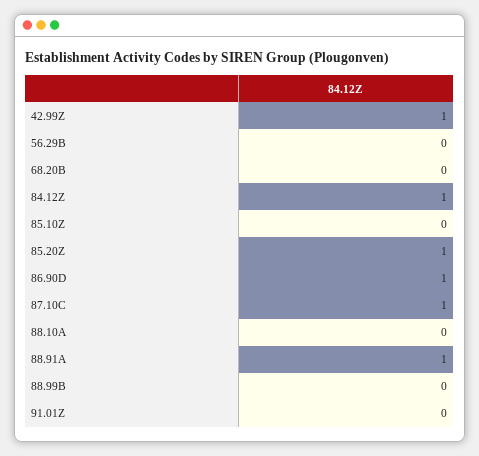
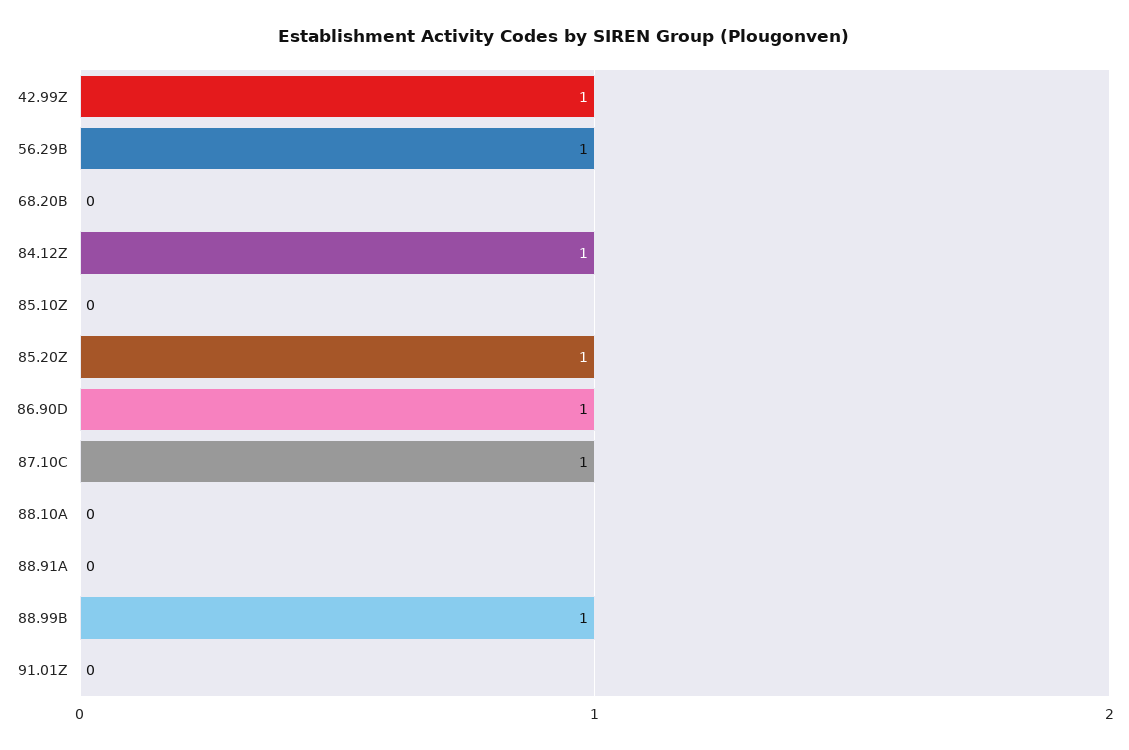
  {
    "42.99Z": 1,
-   "56.29B": 0,
+   "56.29B": 1,
    "68.20B": 0,
    "84.12Z": 1,
    "85.10Z": 0,
    "85.20Z": 1,
    "86.90D": 1,
    "87.10C": 1,
    "88.10A": 0,
-   "88.91A": 1,
+   "88.91A": 0,
-   "88.99B": 0,
+   "88.99B": 1,
    "91.01Z": 0
  }

